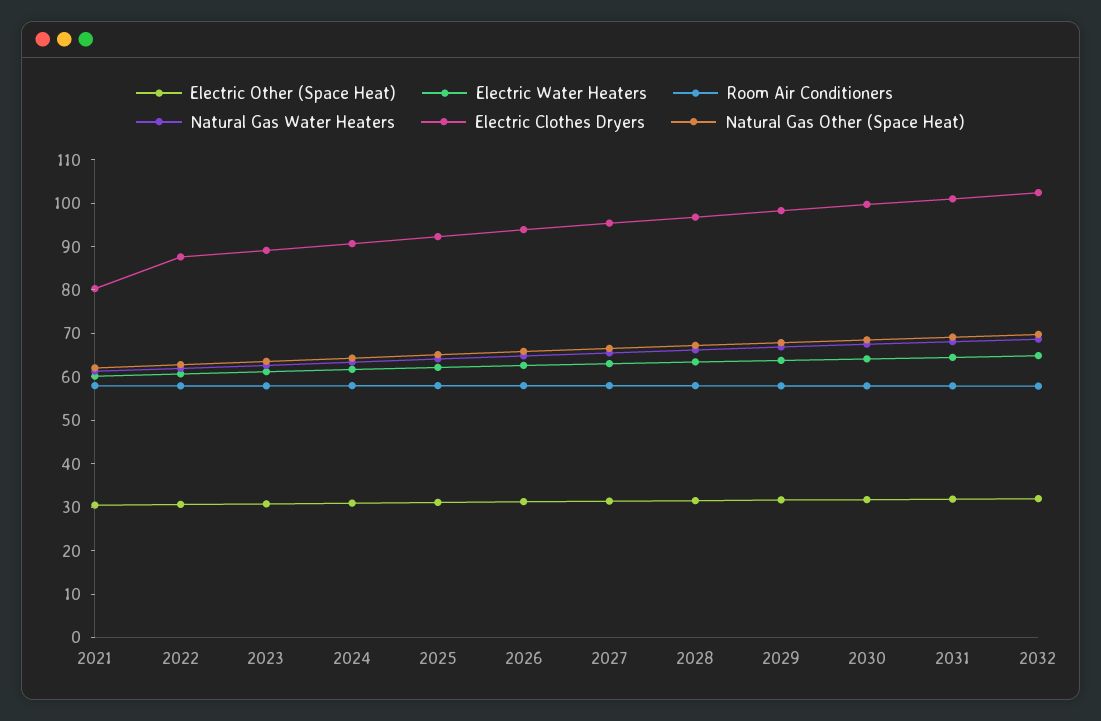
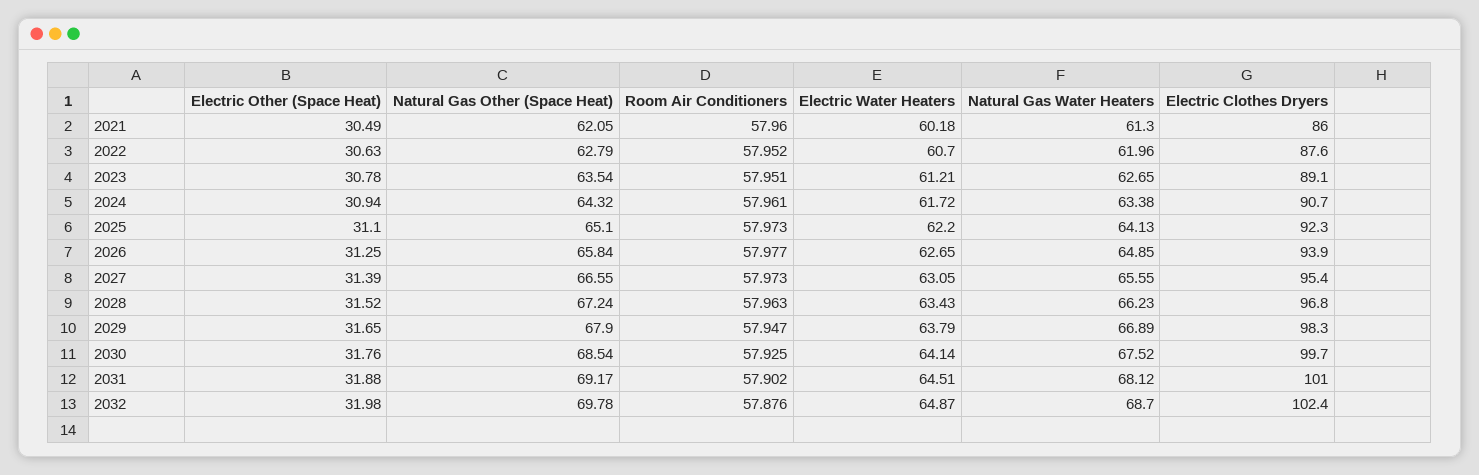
  {
    "Electric Other (Space Heat)": {
      "2021": 30.49,
      "2022": 30.63,
      "2023": 30.78,
      "2024": 30.94,
      "2025": 31.1,
      "2026": 31.25,
      "2027": 31.39,
      "2028": 31.52,
      "2029": 31.65,
      "2030": 31.76,
      "2031": 31.88,
      "2032": 31.98
    },
    "Electric Water Heaters": {
      "2021": 60.18,
      "2022": 60.7,
      "2023": 61.21,
      "2024": 61.72,
      "2025": 62.2,
      "2026": 62.65,
      "2027": 63.05,
      "2028": 63.43,
      "2029": 63.79,
      "2030": 64.14,
      "2031": 64.51,
      "2032": 64.87
    },
    "Room Air Conditioners": {
      "2021": 57.96,
      "2022": 57.952,
      "2023": 57.951,
      "2024": 57.961,
      "2025": 57.973,
      "2026": 57.977,
      "2027": 57.973,
      "2028": 57.963,
      "2029": 57.947,
      "2030": 57.925,
      "2031": 57.902,
      "2032": 57.876
    },
    "Natural Gas Water Heaters": {
      "2021": 61.3,
      "2022": 61.96,
      "2023": 62.65,
      "2024": 63.38,
      "2025": 64.13,
      "2026": 64.85,
      "2027": 65.55,
      "2028": 66.23,
      "2029": 66.89,
      "2030": 67.52,
      "2031": 68.12,
      "2032": 68.7
    },
    "Electric Clothes Dryers": {
-     "2021": 80,
+     "2021": 86,
      "2022": 87.6,
      "2023": 89.1,
      "2024": 90.7,
      "2025": 92.3,
      "2026": 93.9,
      "2027": 95.4,
      "2028": 96.8,
      "2029": 98.3,
      "2030": 99.7,
      "2031": 101,
      "2032": 102.4
    },
    "Natural Gas Other (Space Heat)": {
      "2021": 62.05,
      "2022": 62.79,
      "2023": 63.54,
      "2024": 64.32,
      "2025": 65.1,
      "2026": 65.84,
      "2027": 66.55,
      "2028": 67.24,
      "2029": 67.9,
      "2030": 68.54,
      "2031": 69.17,
      "2032": 69.78
    }
  }

